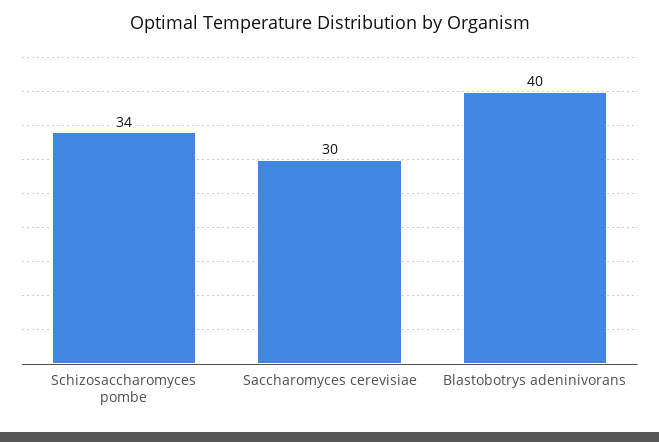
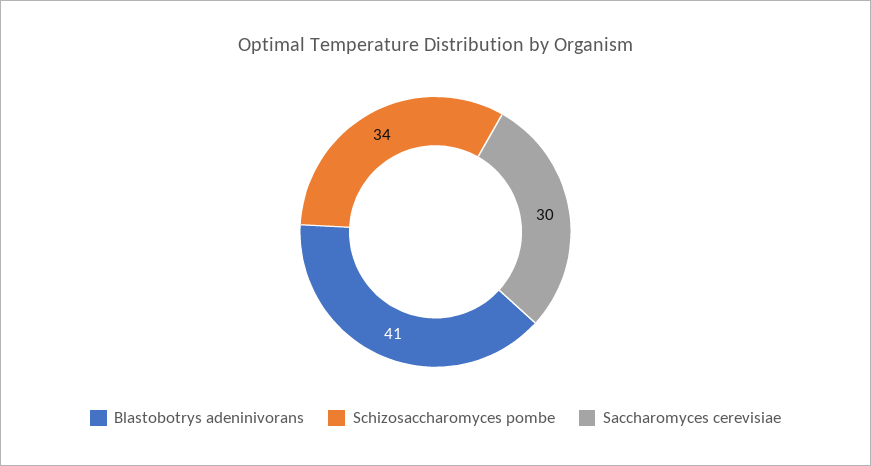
  {
    "Schizosaccharomyces pombe": 34,
    "Saccharomyces cerevisiae": 30,
-   "Blastobotrys adeninivorans": 40
+   "Blastobotrys adeninivorans": 41
  }

